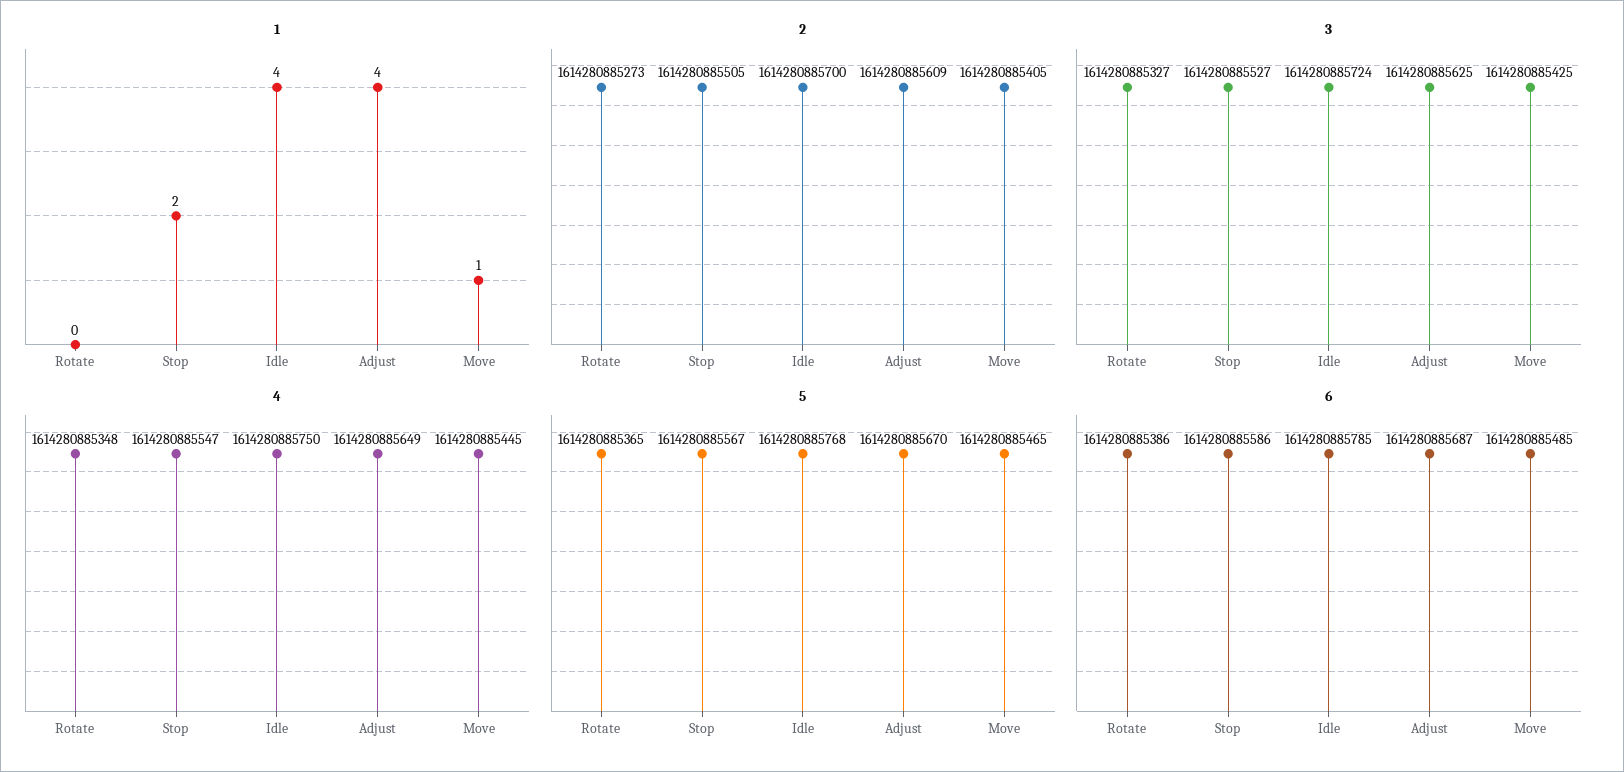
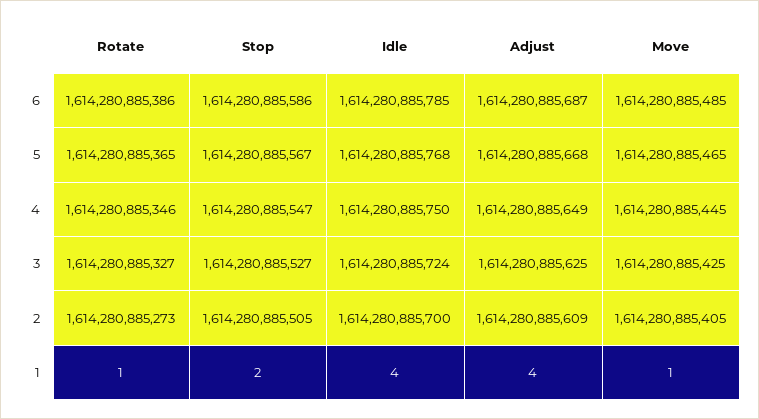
  {
    "1": {
-     "Rotate": 0,
+     "Rotate": 1,
      "Stop": 2,
      "Idle": 4,
      "Adjust": 4,
      "Move": 1
    },
    "2": {
      "Rotate": 1614280885273,
      "Stop": 1614280885505,
      "Idle": 1614280885700,
      "Adjust": 1614280885609,
      "Move": 1614280885405
    },
    "3": {
      "Rotate": 1614280885327,
      "Stop": 1614280885527,
      "Idle": 1614280885724,
      "Adjust": 1614280885625,
      "Move": 1614280885425
    },
    "4": {
-     "Rotate": 1614280885348,
+     "Rotate": 1614280885346,
      "Stop": 1614280885547,
      "Idle": 1614280885750,
      "Adjust": 1614280885649,
      "Move": 1614280885445
    },
    "5": {
      "Rotate": 1614280885365,
      "Stop": 1614280885567,
      "Idle": 1614280885768,
-     "Adjust": 1614280885670,
+     "Adjust": 1614280885668,
      "Move": 1614280885465
    },
    "6": {
      "Rotate": 1614280885386,
      "Stop": 1614280885586,
      "Idle": 1614280885785,
      "Adjust": 1614280885687,
      "Move": 1614280885485
    }
  }

